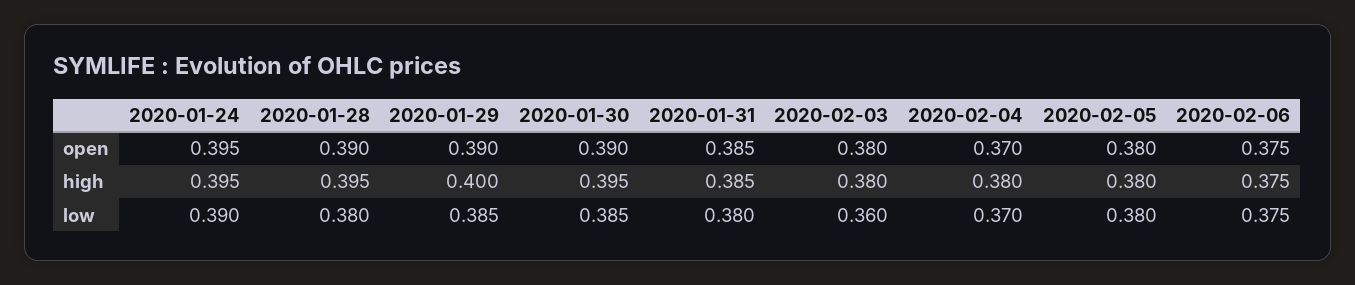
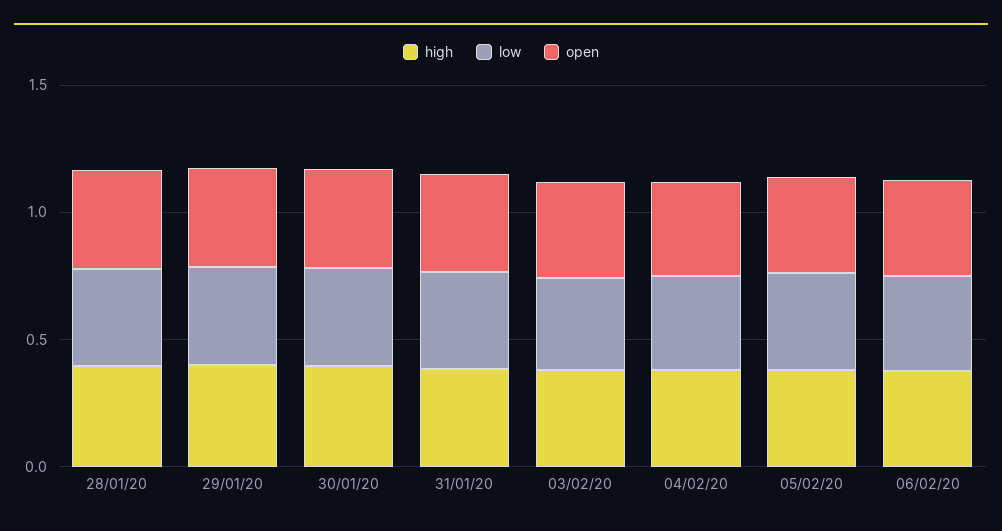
  {
    "open": {
-     "2020-01-24": 0.395,
      "2020-01-28": 0.39,
      "2020-01-29": 0.39,
      "2020-01-30": 0.39,
      "2020-01-31": 0.385,
      "2020-02-03": 0.38,
      "2020-02-04": 0.37,
      "2020-02-05": 0.38,
      "2020-02-06": 0.375
    },
    "high": {
-     "2020-01-24": 0.395,
      "2020-01-28": 0.395,
      "2020-01-29": 0.4,
      "2020-01-30": 0.395,
      "2020-01-31": 0.385,
      "2020-02-03": 0.38,
      "2020-02-04": 0.38,
      "2020-02-05": 0.38,
      "2020-02-06": 0.375
    },
    "low": {
-     "2020-01-24": 0.39,
      "2020-01-28": 0.38,
      "2020-01-29": 0.385,
      "2020-01-30": 0.385,
      "2020-01-31": 0.38,
      "2020-02-03": 0.36,
      "2020-02-04": 0.37,
      "2020-02-05": 0.38,
      "2020-02-06": 0.375
    }
  }

